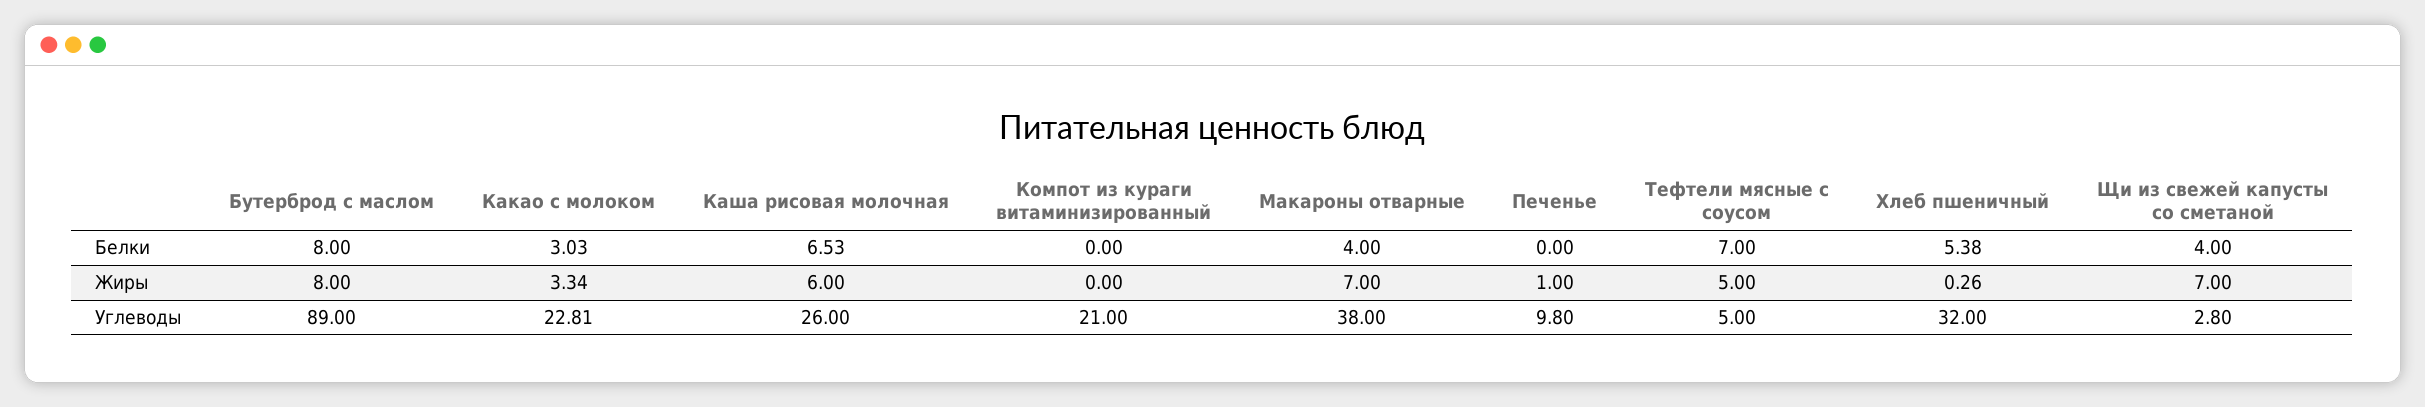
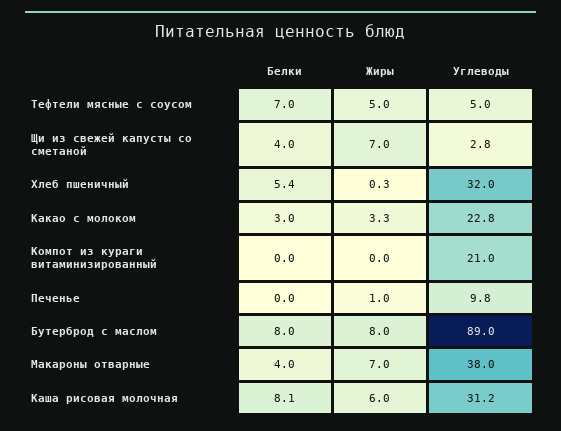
  {
    "Бутерброд с маслом": {
      "Белки": 8,
      "Жиры": 8,
      "Углеводы": 89
    },
    "Какао с молоком": {
      "Белки": 3.03,
      "Жиры": 3.34,
      "Углеводы": 22.81
    },
    "Каша рисовая молочная": {
-     "Белки": 6.53,
+     "Белки": 8.1,
      "Жиры": 6,
-     "Углеводы": 26
+     "Углеводы": 31.2
    },
    "Компот из кураги витаминизированный": {
      "Белки": 0,
      "Жиры": 0,
      "Углеводы": 21
    },
    "Макароны отварные": {
      "Белки": 4,
      "Жиры": 7,
      "Углеводы": 38
    },
    "Печенье": {
      "Белки": 0,
      "Жиры": 1,
      "Углеводы": 9.8
    },
    "Тефтели мясные с соусом": {
      "Белки": 7,
      "Жиры": 5,
      "Углеводы": 5
    },
    "Хлеб пшеничный": {
      "Белки": 5.38,
      "Жиры": 0.26,
      "Углеводы": 32
    },
    "Щи из свежей капусты со сметаной": {
      "Белки": 4,
      "Жиры": 7,
      "Углеводы": 2.8
    }
  }

